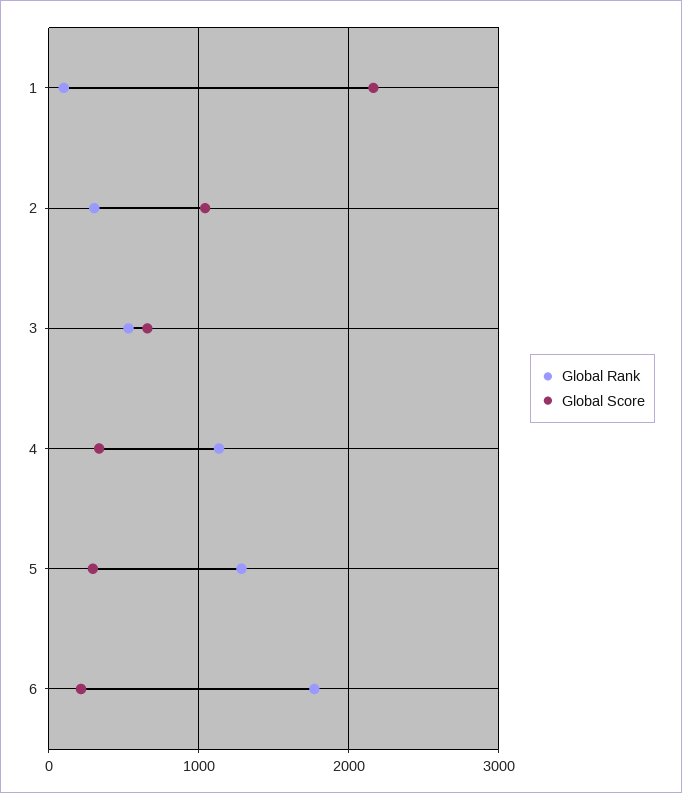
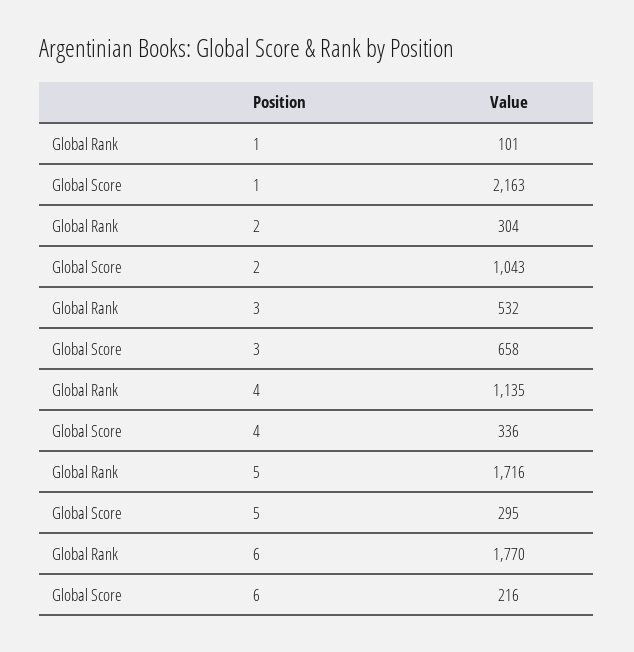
  {
    "Global Rank": {
      "1": 101,
      "2": 304,
      "3": 532,
      "4": 1135,
-     "5": 1300,
+     "5": 1716,
      "6": 1770
    },
    "Global Score": {
      "1": 2163,
      "2": 1043,
      "3": 658,
      "4": 336,
      "5": 295,
      "6": 216
    }
  }

